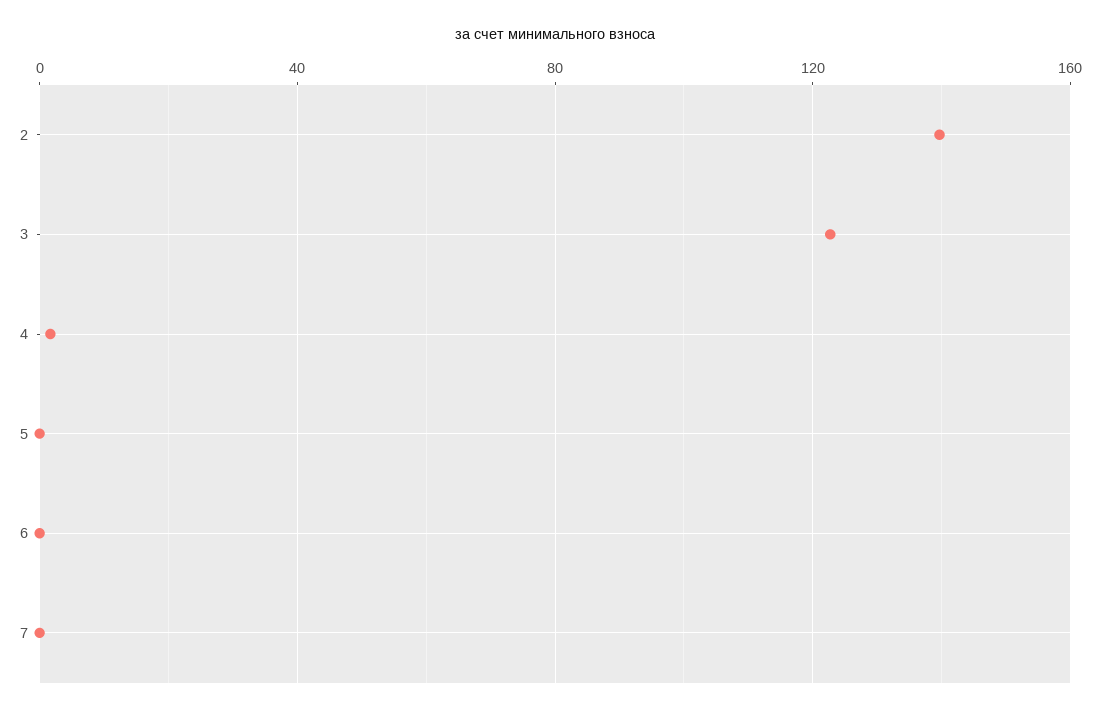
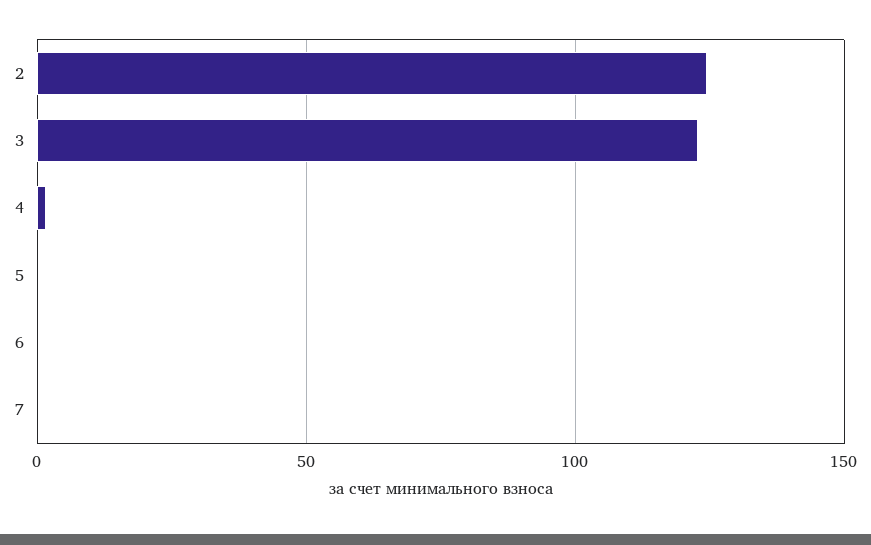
  {
-   "2": 140,
+   "2": 125,
    "3": 125,
    "4": 0,
    "5": 0,
    "6": 0,
    "7": 0
  }

